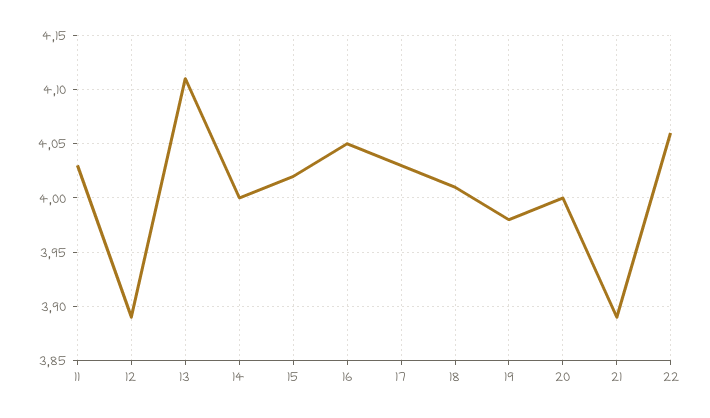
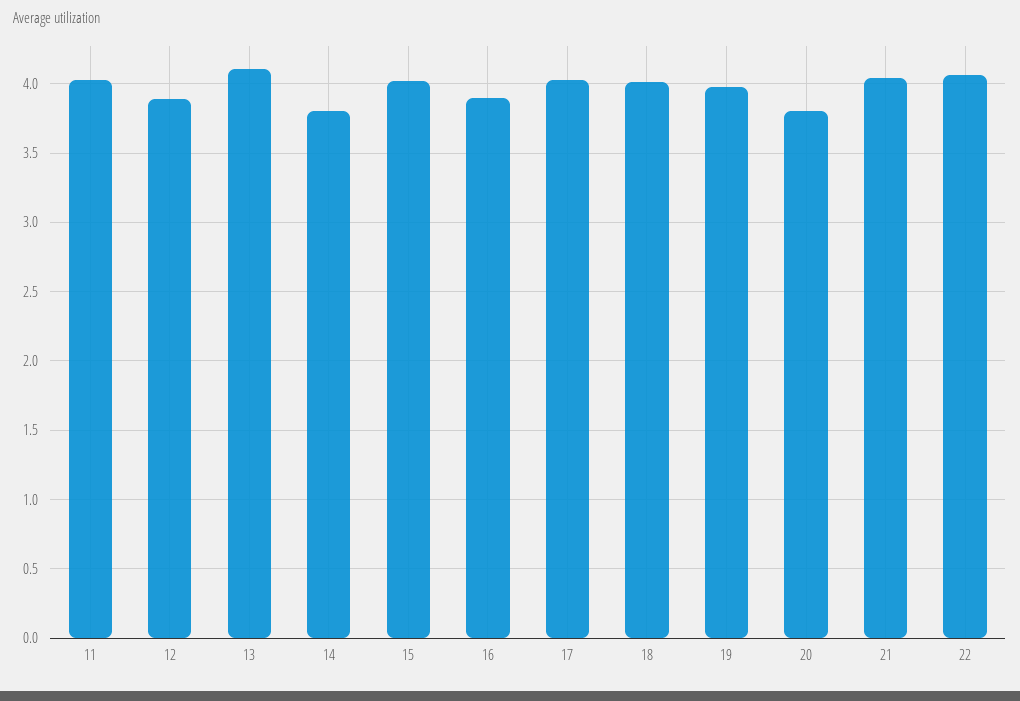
  {
    "11": 4.03,
    "12": 3.89,
    "13": 4.11,
-   "14": 4,
+   "14": 3.8,
    "15": 4.02,
-   "16": 4.05,
+   "16": 3.9,
    "17": 4.03,
    "18": 4.01,
    "19": 3.98,
-   "20": 4,
+   "20": 3.8,
-   "21": 3.89,
+   "21": 4.05,
    "22": 4.06
  }

